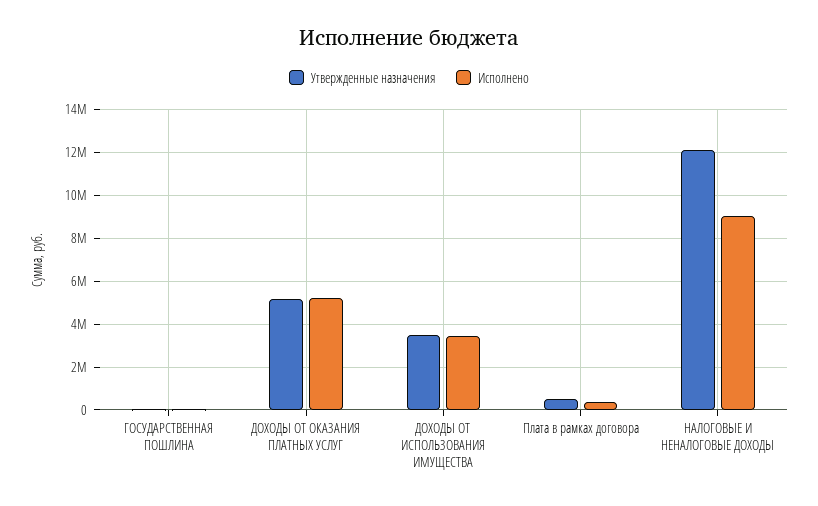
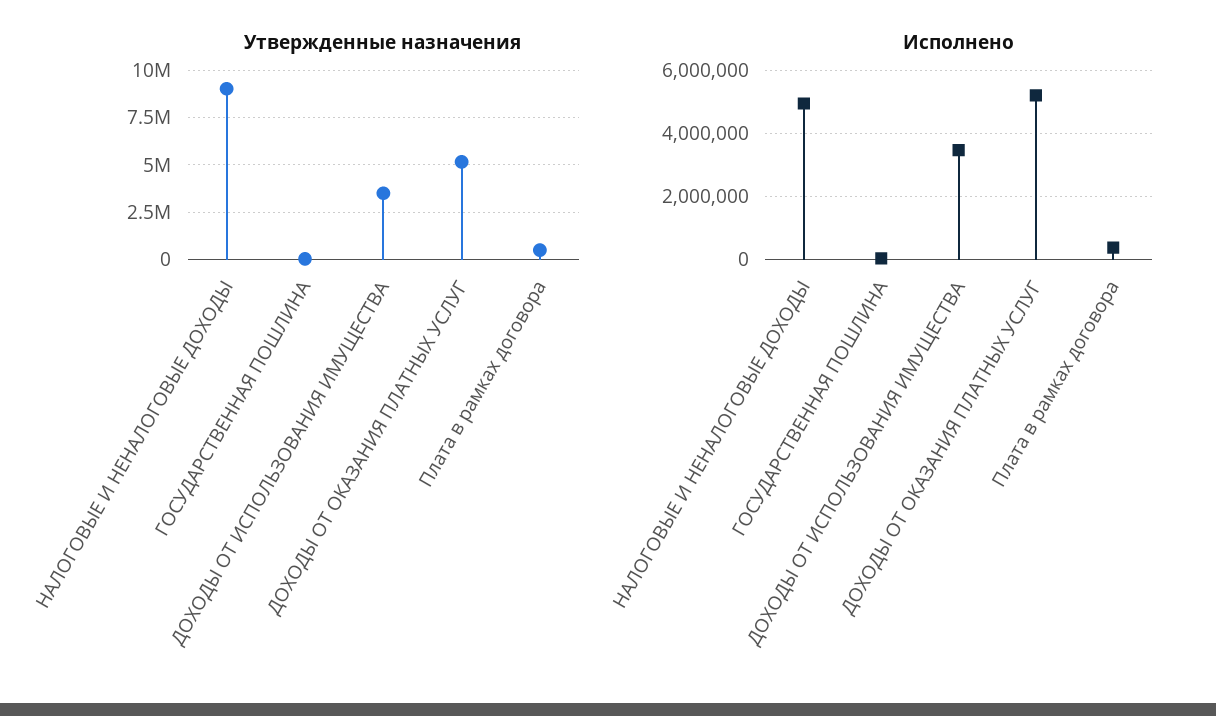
  {
    "Утвержденные назначения": {
      "ГОСУДАРСТВЕННАЯ ПОШЛИНА": 0,
      "ДОХОДЫ ОТ ОКАЗАНИЯ ПЛАТНЫХ УСЛУГ": 5000000,
      "ДОХОДЫ ОТ ИСПОЛЬЗОВАНИЯ ИМУЩЕСТВА": 3500000,
      "Плата в рамках договора": 500000,
-     "НАЛОГОВЫЕ И НЕНАЛОГОВЫЕ ДОХОДЫ": 12000000
+     "НАЛОГОВЫЕ И НЕНАЛОГОВЫЕ ДОХОДЫ": 9000000
    },
    "Исполнено": {
      "ГОСУДАРСТВЕННАЯ ПОШЛИНА": 0,
      "ДОХОДЫ ОТ ОКАЗАНИЯ ПЛАТНЫХ УСЛУГ": 5200000,
      "ДОХОДЫ ОТ ИСПОЛЬЗОВАНИЯ ИМУЩЕСТВА": 3400000,
      "Плата в рамках договора": 400000,
-     "НАЛОГОВЫЕ И НЕНАЛОГОВЫЕ ДОХОДЫ": 9000000
+     "НАЛОГОВЫЕ И НЕНАЛОГОВЫЕ ДОХОДЫ": 5000000
    }
  }

